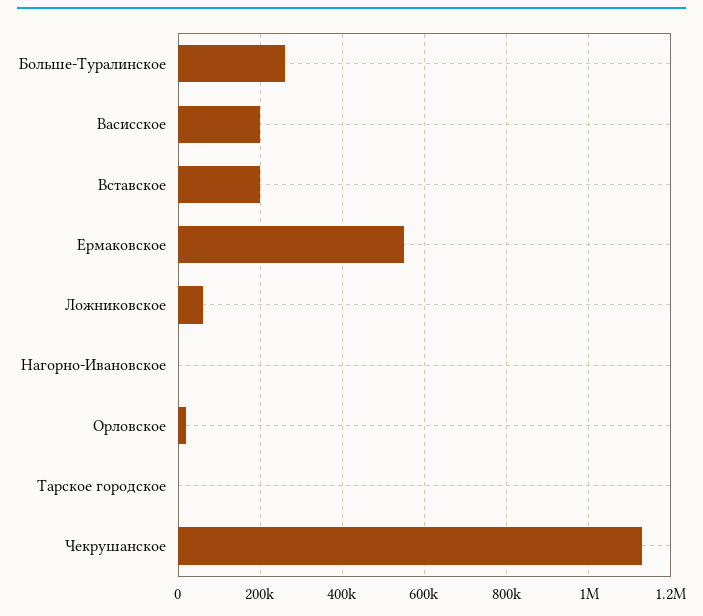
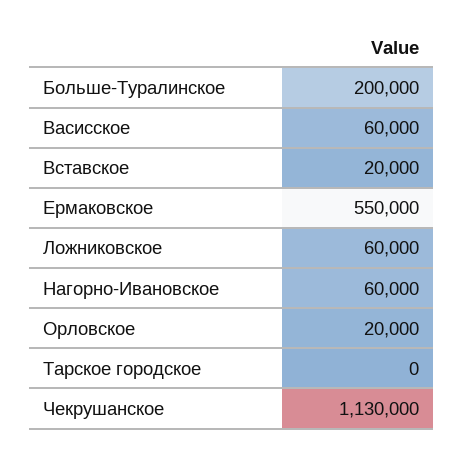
  {
-   "Больше-Туралинское": 260000,
+   "Больше-Туралинское": 200000,
-   "Васисское": 200000,
+   "Васисское": 60000,
-   "Вставское": 200000,
+   "Вставское": 20000,
    "Ермаковское": 550000,
    "Ложниковское": 60000,
-   "Нагорно-Ивановское": 0,
+   "Нагорно-Ивановское": 60000,
    "Орловское": 20000,
    "Тарское городское": 0,
    "Чекрушанское": 1130000
  }

